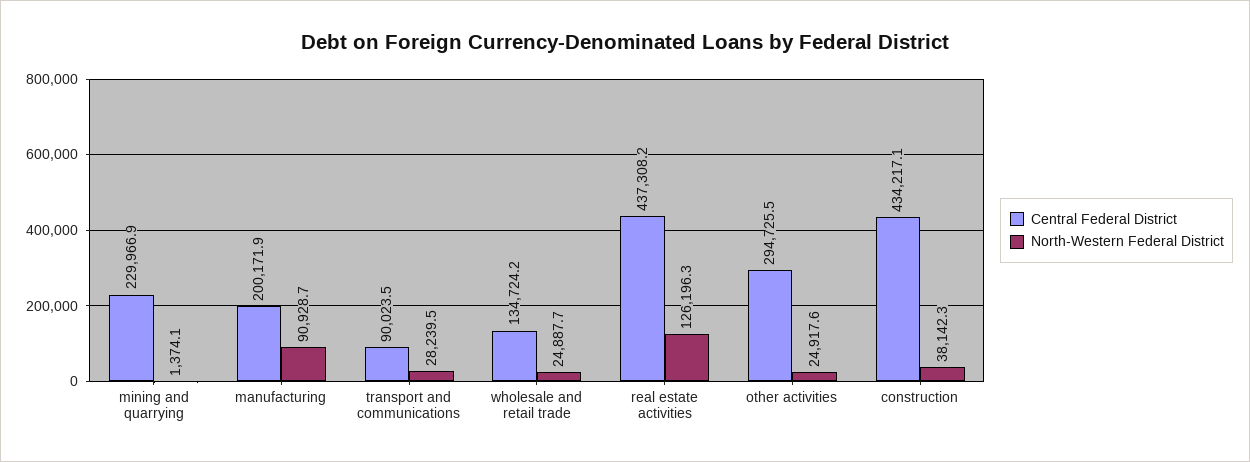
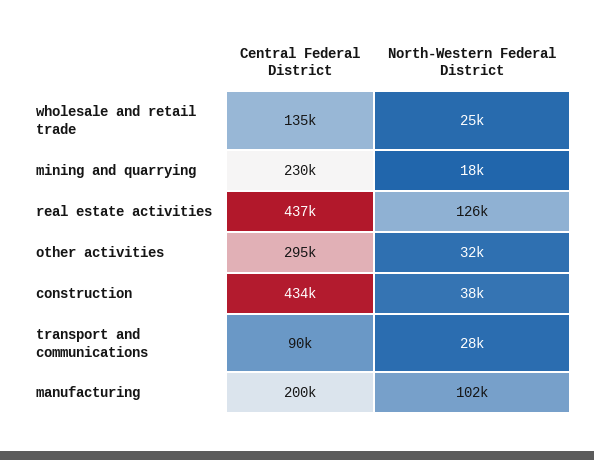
  {
    "Central Federal District": {
      "mining and quarrying": 229966.9,
      "manufacturing": 200171.9,
      "transport and communications": 90023.5,
      "wholesale and retail trade": 134724.2,
      "real estate activities": 437308.2,
      "other activities": 294725.5,
      "construction": 434217.1
    },
    "North-Western Federal District": {
-     "mining and quarrying": 1374.1,
+     "mining and quarrying": 18000,
-     "manufacturing": 90928.7,
+     "manufacturing": 102000,
      "transport and communications": 28239.5,
      "wholesale and retail trade": 24887.7,
      "real estate activities": 126196.3,
-     "other activities": 24917.6,
+     "other activities": 32000,
      "construction": 38142.3
    }
  }

